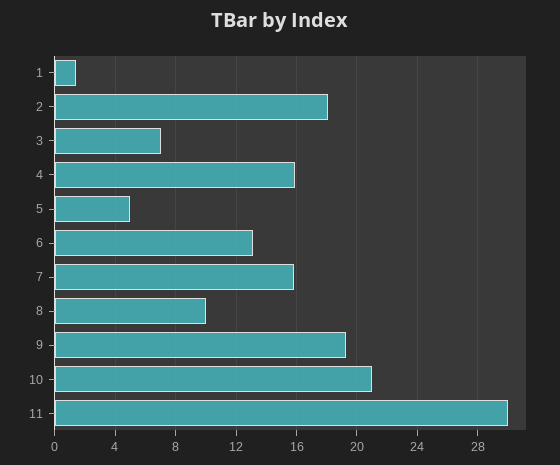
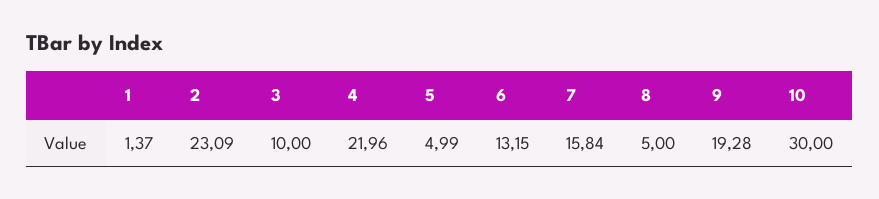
  {
    "1": 1.37,
-   "2": 18,
+   "2": 23.09,
-   "3": 7,
+   "3": 10,
-   "4": 16,
+   "4": 21.96,
    "5": 4.99,
    "6": 13.15,
    "7": 15.84,
-   "8": 10,
+   "8": 5,
    "9": 19.28,
-   "10": 21,
+   "10": 30
-   "11": 30
  }

